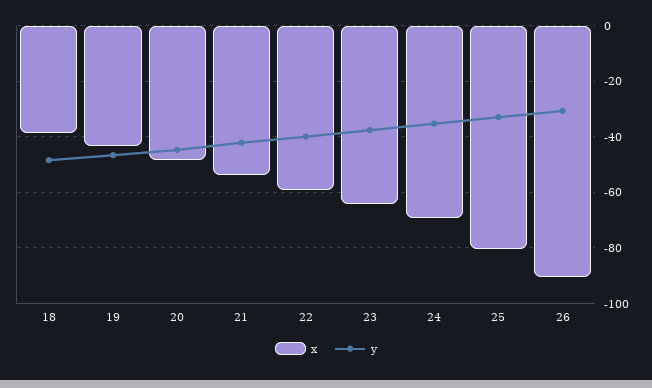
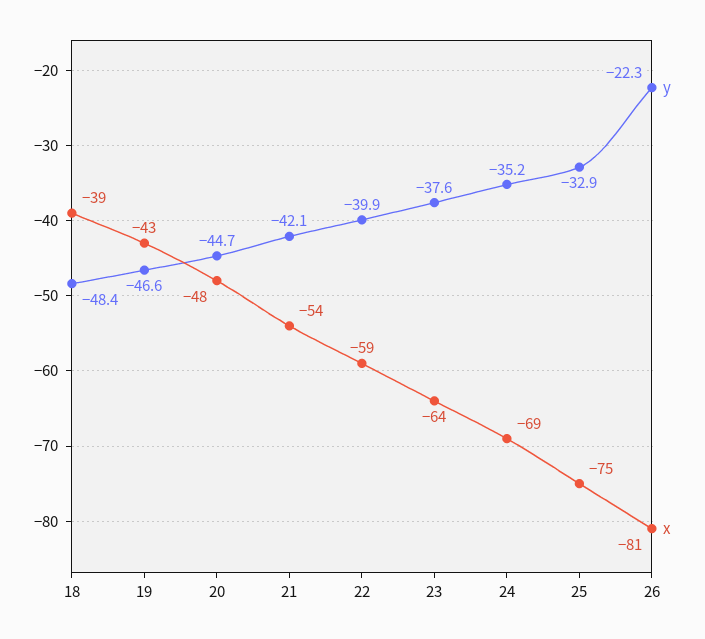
  {
    "x": {
      "18": -39,
      "19": -43,
      "20": -48,
      "21": -54,
      "22": -59,
      "23": -64,
      "24": -69,
-     "25": -80,
+     "25": -75,
-     "26": -90
+     "26": -81
    },
    "y": {
      "18": -48.4,
      "19": -46.6,
      "20": -44.7,
      "21": -42.1,
      "22": -39.9,
      "23": -37.6,
      "24": -35.2,
      "25": -32.9,
-     "26": -30
+     "26": -22.3
    }
  }

